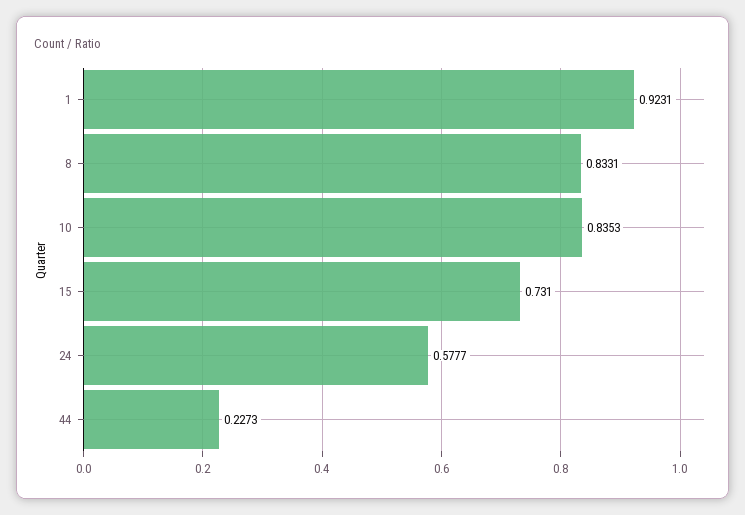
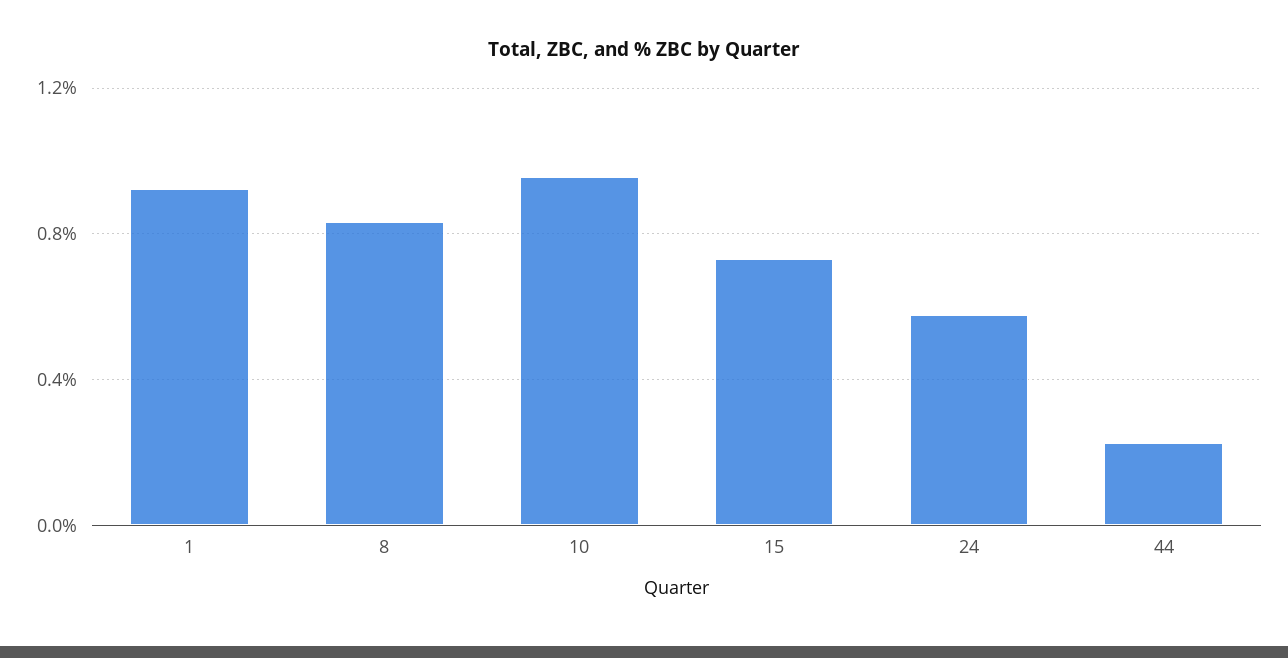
  {
    "1": 0.9231,
    "8": 0.8331,
-   "10": 0.8353,
+   "10": 0.95,
    "15": 0.731,
    "24": 0.5777,
    "44": 0.2273
  }

